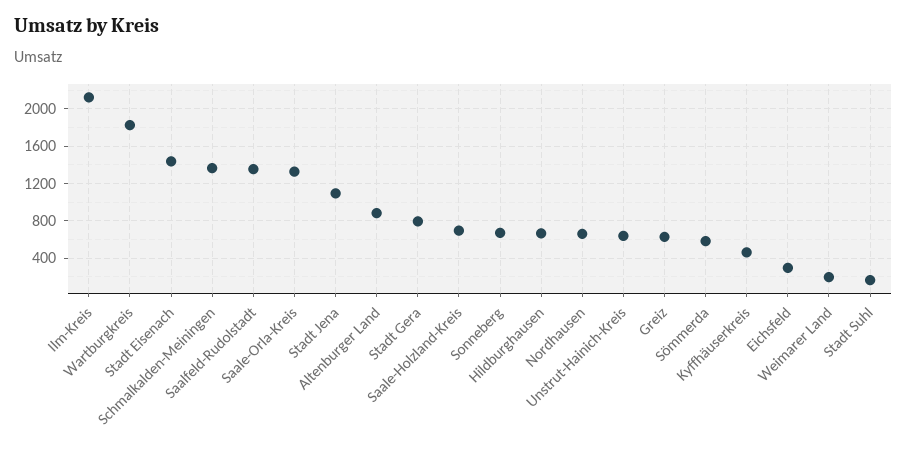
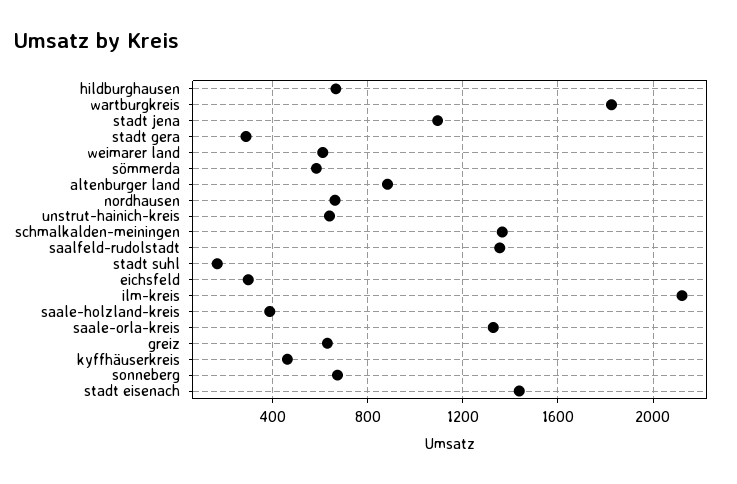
  {
    "Ilm-Kreis": 2100,
    "Wartburgkreis": 1850,
    "Stadt Eisenach": 1450,
    "Schmalkalden-Meiningen": 1350,
    "Saalfeld-Rudolstadt": 1350,
    "Saale-Orla-Kreis": 1350,
    "Stadt Jena": 1100,
    "Altenburger Land": 900,
-   "Stadt Gera": 800,
+   "Stadt Gera": 300,
-   "Saale-Holzland-Kreis": 700,
+   "Saale-Holzland-Kreis": 400,
    "Sonneberg": 650,
    "Hildburghausen": 650,
    "Nordhausen": 650,
    "Unstrut-Hainich-Kreis": 650,
    "Greiz": 650,
    "Sömmerda": 600,
    "Kyffhäuserkreis": 450,
    "Eichsfeld": 300,
-   "Weimarer Land": 200,
+   "Weimarer Land": 600,
    "Stadt Suhl": 150
  }

